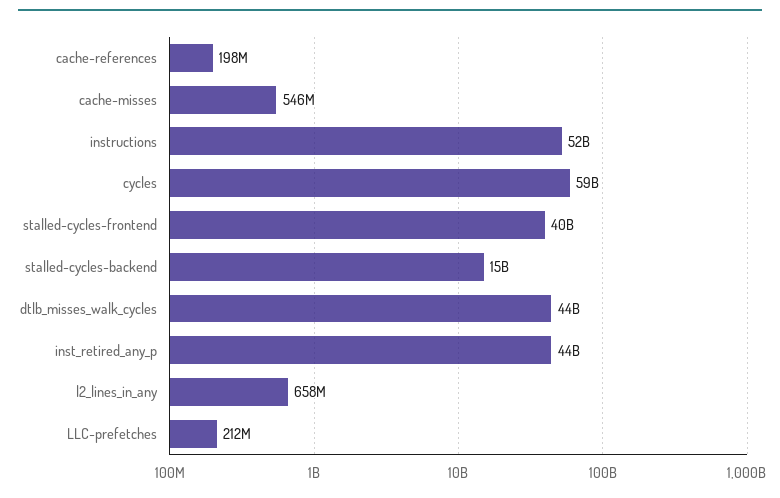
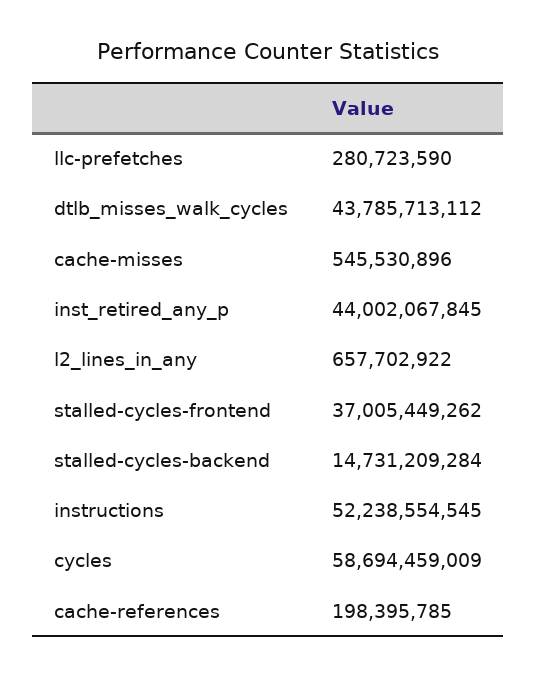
  {
    "cache-references": 198395785,
    "cache-misses": 545530896,
    "instructions": 52238554545,
    "cycles": 58694459009,
-   "stalled-cycles-frontend": 40000000000,
+   "stalled-cycles-frontend": 37005449262,
    "stalled-cycles-backend": 14731209284,
    "dtlb_misses_walk_cycles": 43785713112,
    "inst_retired_any_p": 44002067845,
    "l2_lines_in_any": 657702922,
-   "LLC-prefetches": 212000000
+   "LLC-prefetches": 280723590
  }

